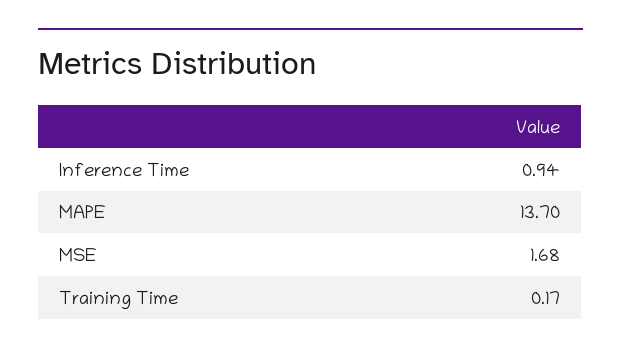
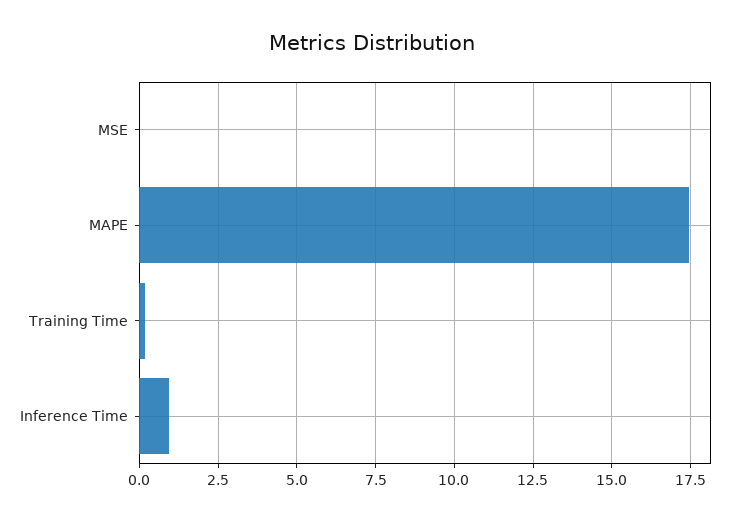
  {
    "Inference Time": 0.94,
-   "MAPE": 13.7,
+   "MAPE": 17.5,
-   "MSE": 1.68,
+   "MSE": 0,
    "Training Time": 0.17
  }

